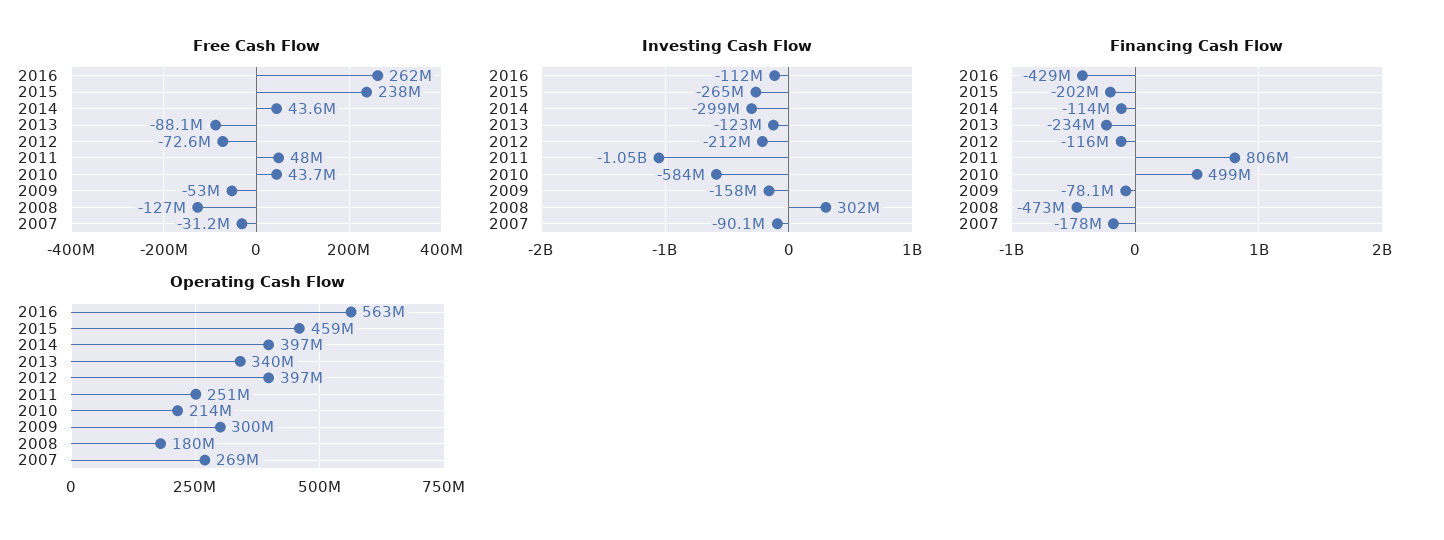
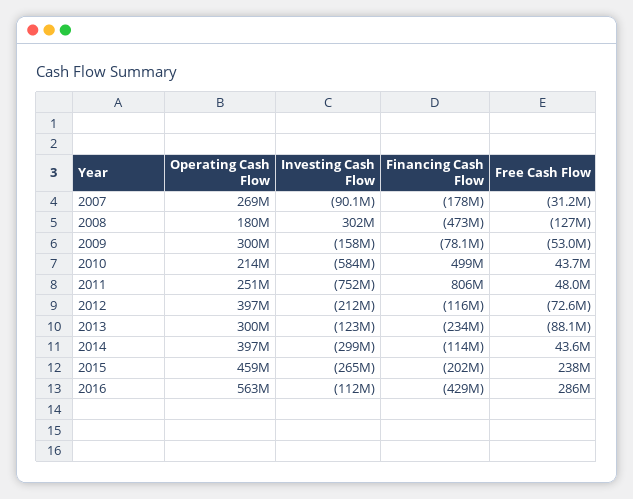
  {
    "Free Cash Flow": {
-     "2016": 262000000,
+     "2016": 286000000,
      "2015": 238000000,
      "2014": 43600000,
      "2013": -88100000,
      "2012": -72600000,
      "2011": 48000000,
      "2010": 43700000,
      "2009": -53000000,
      "2008": -127000000,
      "2007": -31200000
    },
    "Investing Cash Flow": {
      "2016": -112000000,
      "2015": -265000000,
      "2014": -299000000,
      "2013": -123000000,
      "2012": -212000000,
-     "2011": -1050000000,
+     "2011": -752000000,
      "2010": -584000000,
      "2009": -158000000,
      "2008": 302000000,
      "2007": -90100000
    },
    "Financing Cash Flow": {
      "2016": -429000000,
      "2015": -202000000,
      "2014": -114000000,
      "2013": -234000000,
      "2012": -116000000,
      "2011": 806000000,
      "2010": 499000000,
      "2009": -78100000,
      "2008": -473000000,
      "2007": -178000000
    },
    "Operating Cash Flow": {
      "2016": 563000000,
      "2015": 459000000,
      "2014": 397000000,
-     "2013": 340000000,
+     "2013": 300000000,
      "2012": 397000000,
      "2011": 251000000,
      "2010": 214000000,
      "2009": 300000000,
      "2008": 180000000,
      "2007": 269000000
    }
  }

